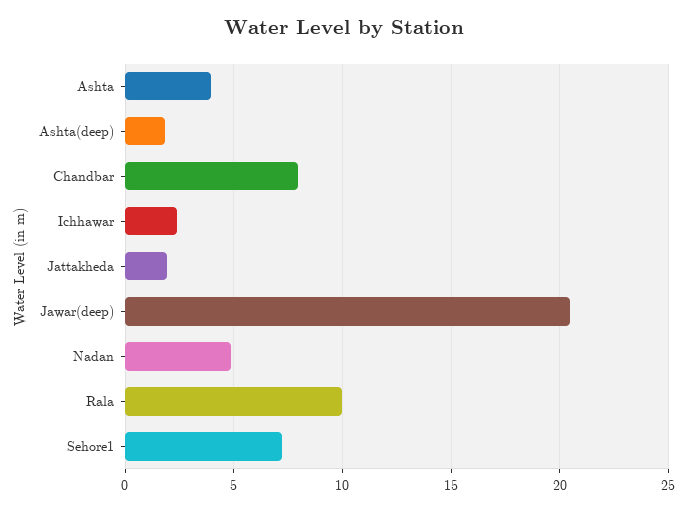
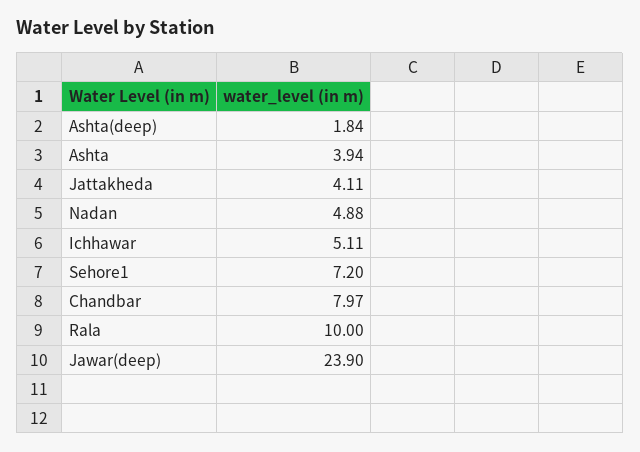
  {
    "Ashta": 3.94,
    "Ashta(deep)": 1.84,
    "Chandbar": 7.97,
-   "Ichhawar": 2.5,
+   "Ichhawar": 5.11,
-   "Jattakheda": 2,
+   "Jattakheda": 4.11,
-   "Jawar(deep)": 20.5,
+   "Jawar(deep)": 23.9,
    "Nadan": 4.88,
    "Rala": 10,
    "Sehore1": 7.2
  }

